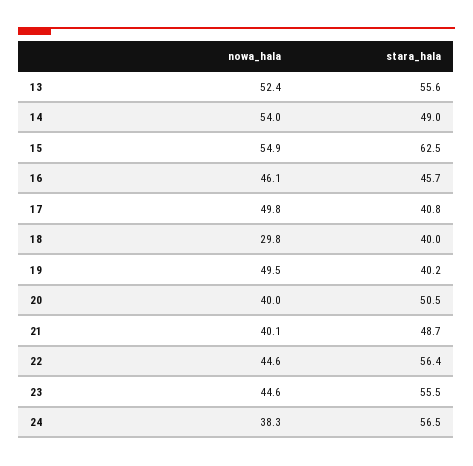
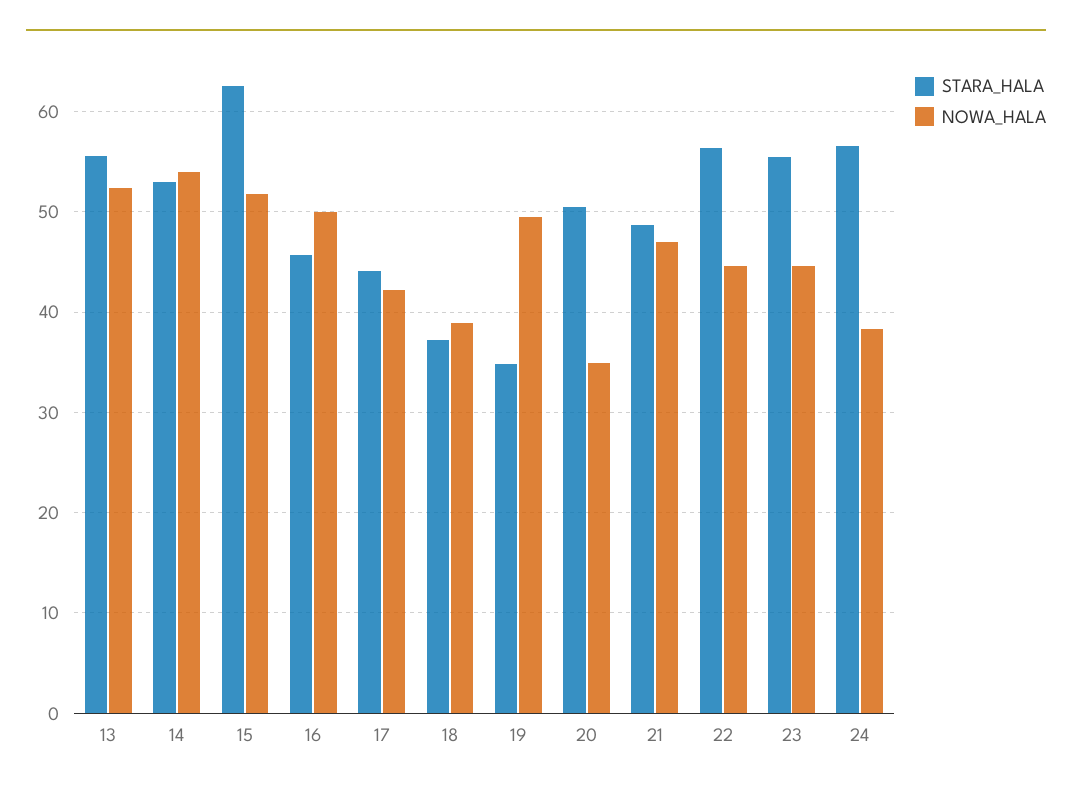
  {
    "nowa_hala": {
      "13": 52.4,
      "14": 54,
-     "15": 54.9,
+     "15": 52,
-     "16": 46.1,
+     "16": 50,
-     "17": 49.8,
+     "17": 42,
-     "18": 29.8,
+     "18": 39,
      "19": 49.5,
-     "20": 40,
+     "20": 35,
-     "21": 40.1,
+     "21": 47,
      "22": 44.6,
      "23": 44.6,
      "24": 38.3
    },
    "stara_hala": {
      "13": 55.6,
-     "14": 49,
+     "14": 53,
      "15": 62.5,
      "16": 45.7,
-     "17": 40.8,
+     "17": 44,
-     "18": 40,
+     "18": 37,
-     "19": 40.2,
+     "19": 35,
      "20": 50.5,
      "21": 48.7,
      "22": 56.4,
      "23": 55.5,
      "24": 56.5
    }
  }

